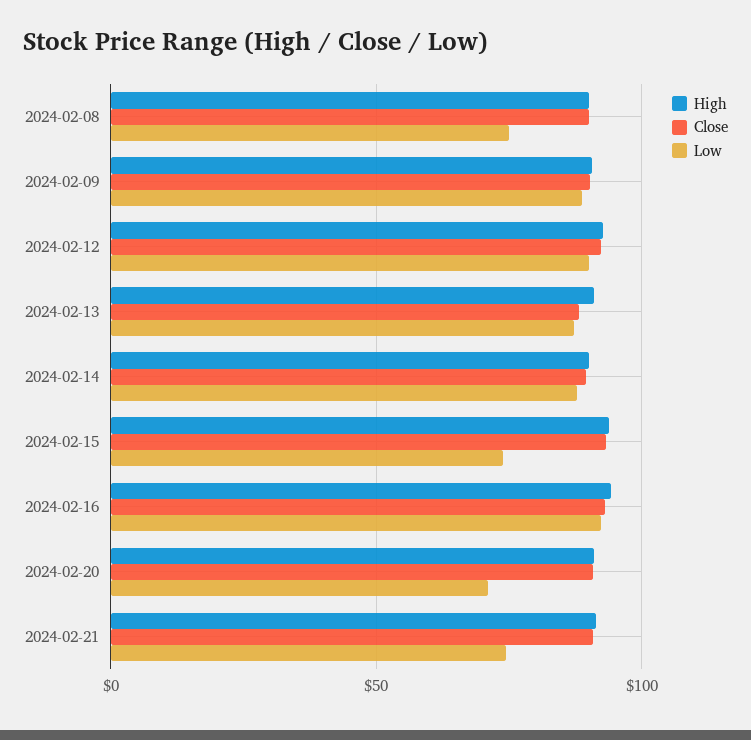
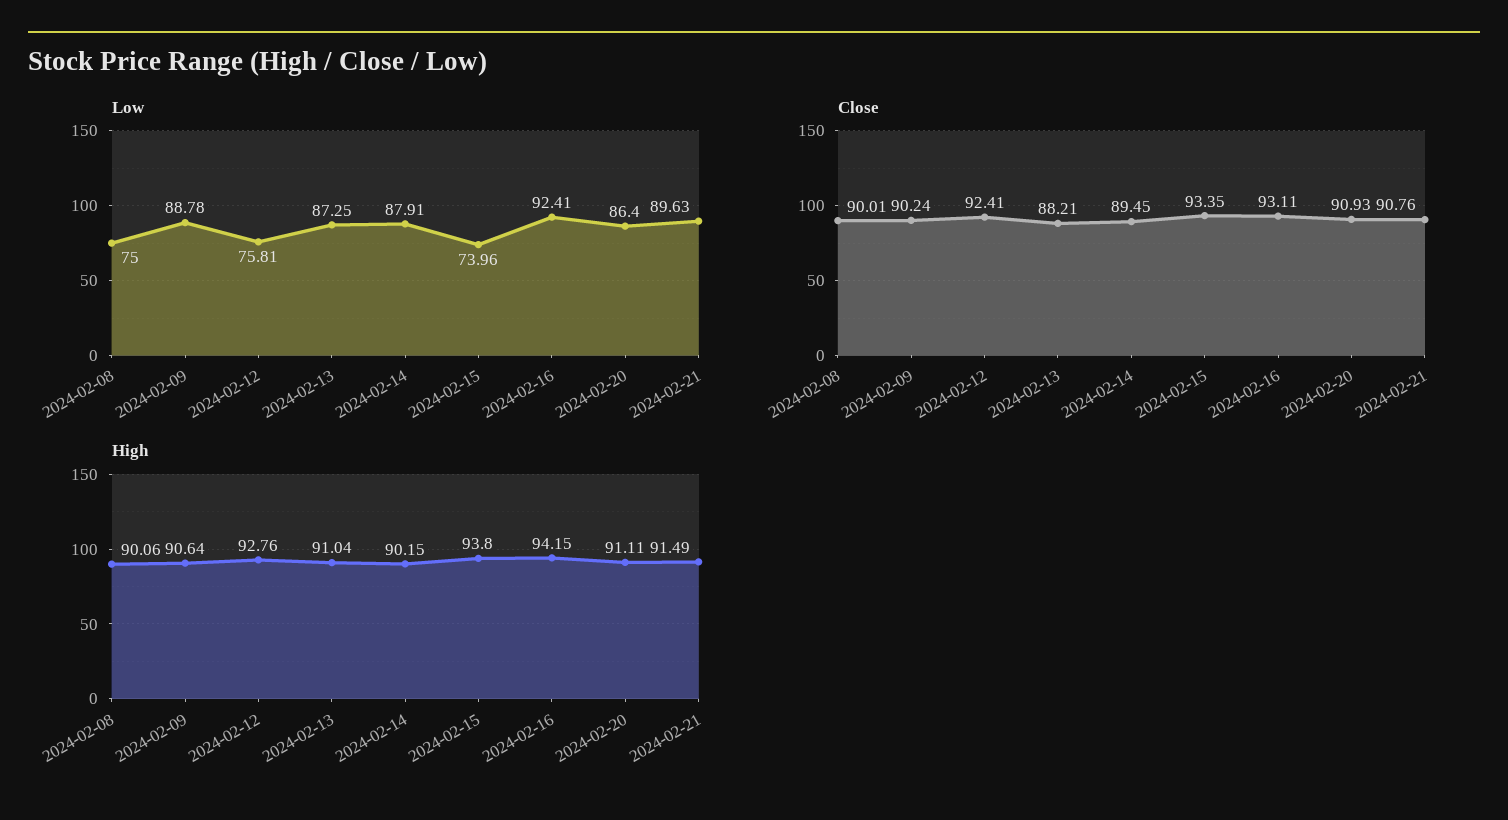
  {
    "High": {
      "2024-02-08": 90.06,
      "2024-02-09": 90.64,
      "2024-02-12": 92.76,
      "2024-02-13": 91.04,
      "2024-02-14": 90.15,
      "2024-02-15": 93.8,
      "2024-02-16": 94.15,
      "2024-02-20": 91.11,
      "2024-02-21": 91.49
    },
    "Close": {
      "2024-02-08": 90.01,
      "2024-02-09": 90.24,
      "2024-02-12": 92.41,
      "2024-02-13": 88.21,
      "2024-02-14": 89.45,
      "2024-02-15": 93.35,
      "2024-02-16": 93.11,
      "2024-02-20": 90.93,
      "2024-02-21": 90.76
    },
    "Low": {
      "2024-02-08": 75,
      "2024-02-09": 88.78,
-     "2024-02-12": 90,
+     "2024-02-12": 75.81,
      "2024-02-13": 87.25,
      "2024-02-14": 87.91,
      "2024-02-15": 73.96,
      "2024-02-16": 92.41,
-     "2024-02-20": 70,
+     "2024-02-20": 86.4,
-     "2024-02-21": 75
+     "2024-02-21": 89.63
    }
  }

